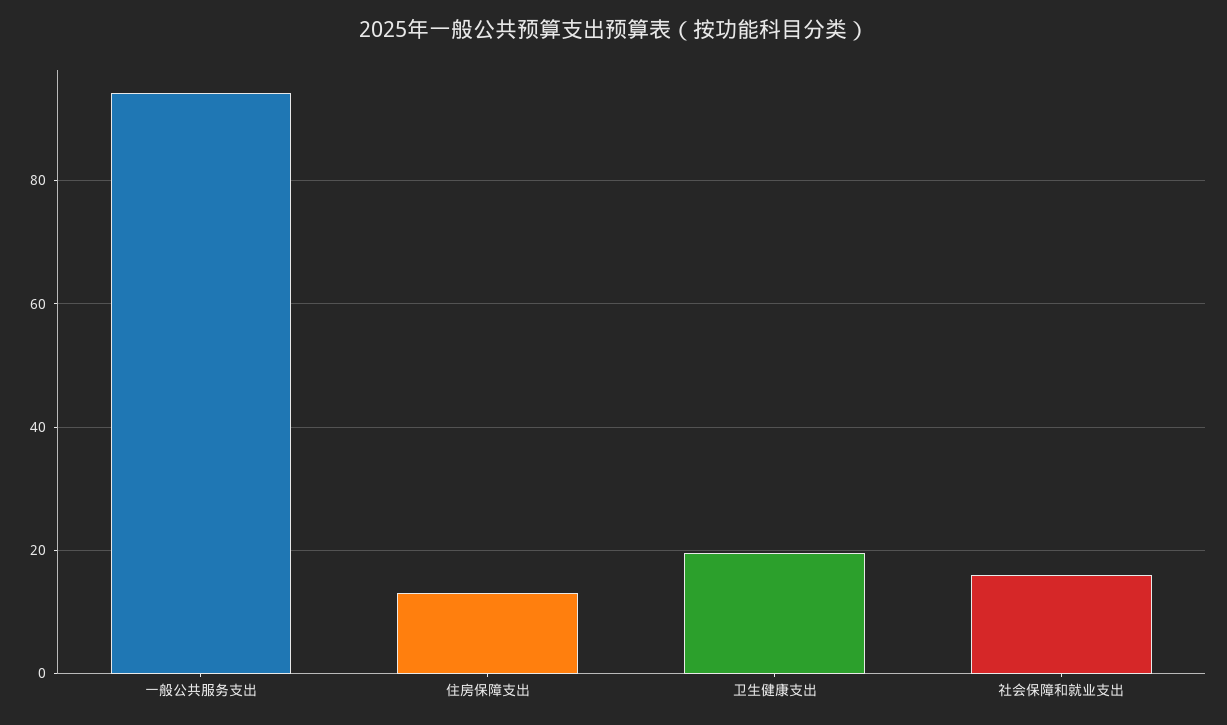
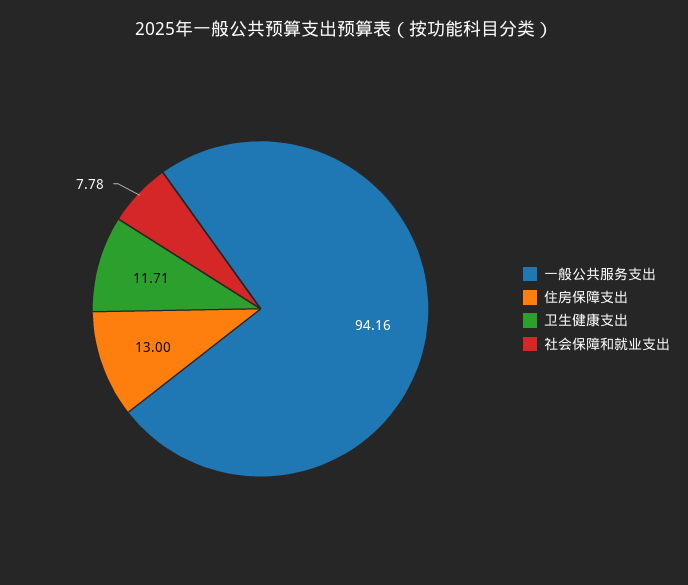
  {
    "一般公共服务支出": 94.16,
    "住房保障支出": 13,
-   "卫生健康支出": 20,
+   "卫生健康支出": 11.71,
-   "社会保障和就业支出": 16
+   "社会保障和就业支出": 7.78
  }

